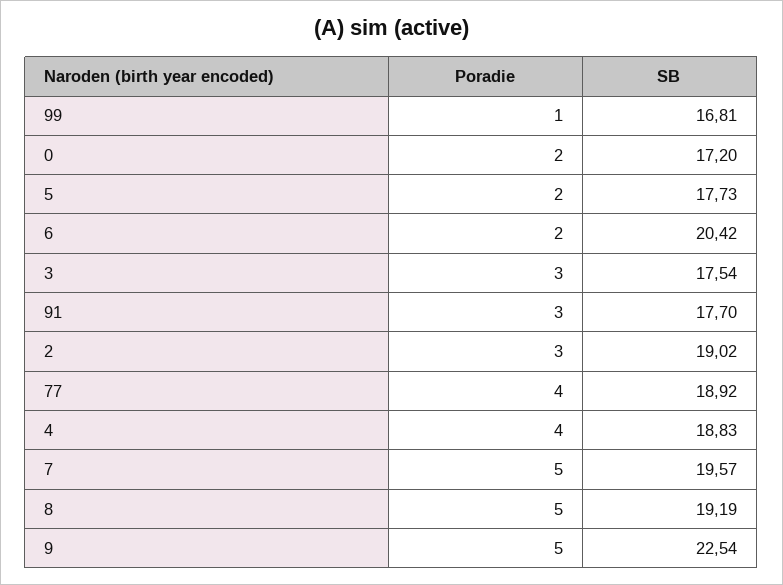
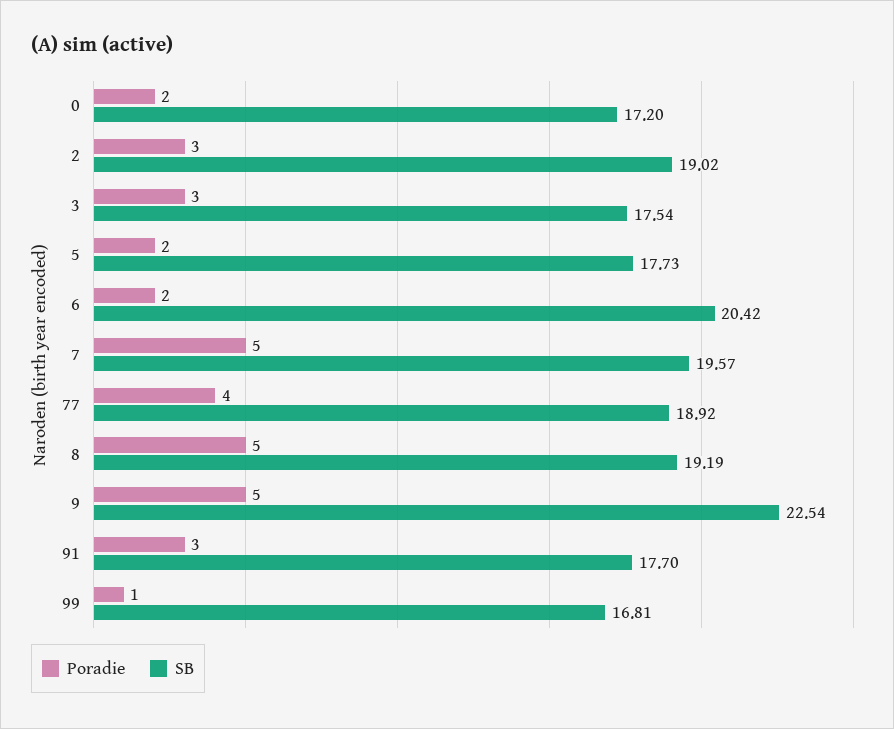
  {
    "Poradie": {
      "99": 1,
      "0": 2,
      "5": 2,
      "6": 2,
      "3": 3,
      "91": 3,
      "2": 3,
      "77": 4,
-     "4": 4,
      "7": 5,
      "8": 5,
      "9": 5
    },
    "SB": {
      "99": 16.81,
      "0": 17.2,
      "5": 17.73,
      "6": 20.42,
      "3": 17.54,
      "91": 17.7,
      "2": 19.02,
      "77": 18.92,
-     "4": 18.83,
      "7": 19.57,
      "8": 19.19,
      "9": 22.54
    }
  }

